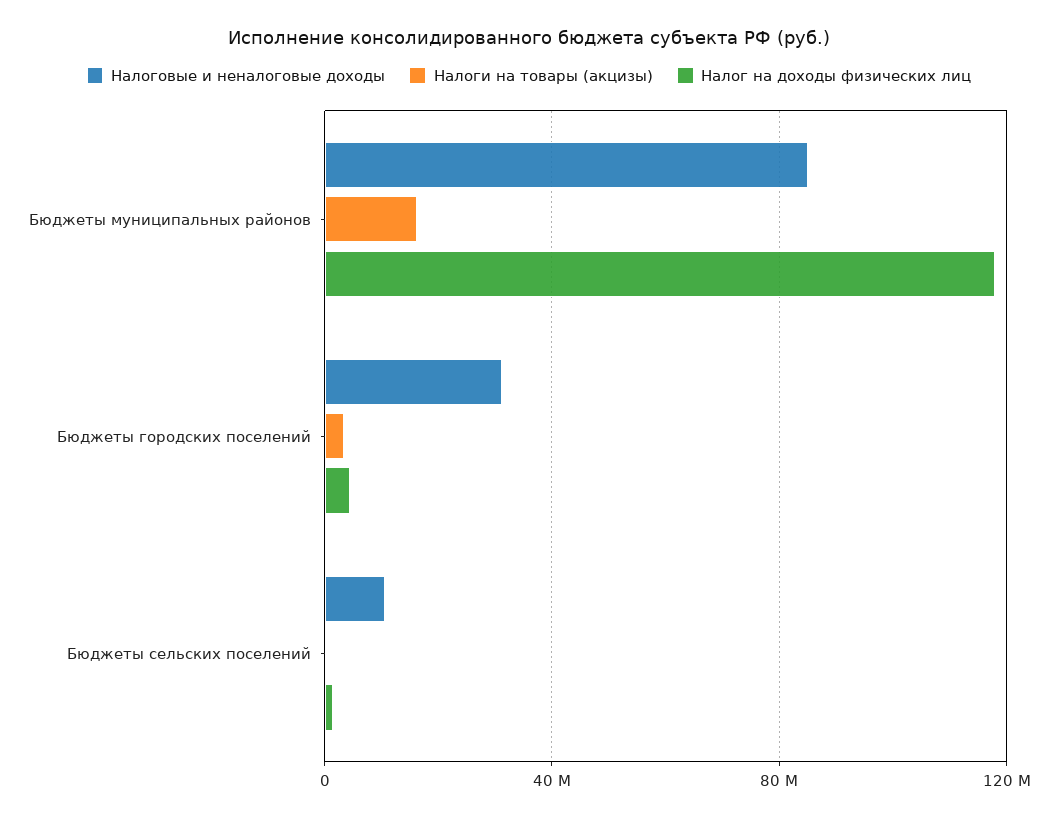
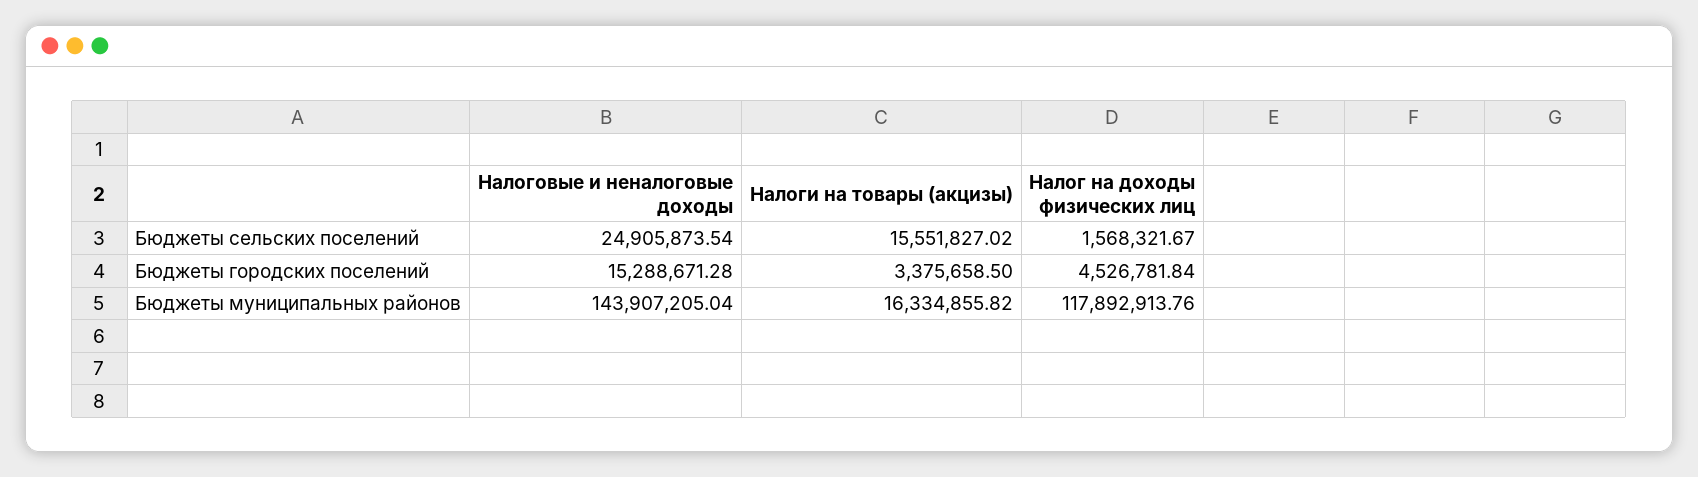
  {
    "Налоговые и неналоговые доходы": {
-     "Бюджеты муниципальных районов": 85000000,
+     "Бюджеты муниципальных районов": 143907205.04,
-     "Бюджеты городских поселений": 30000000,
+     "Бюджеты городских поселений": 15288671.28,
-     "Бюджеты сельских поселений": 10000000
+     "Бюджеты сельских поселений": 24905873.54
    },
    "Налоги на товары (акцизы)": {
      "Бюджеты муниципальных районов": 16334855.82,
      "Бюджеты городских поселений": 3375658.5,
-     "Бюджеты сельских поселений": 0
+     "Бюджеты сельских поселений": 15551827.02
    },
    "Налог на доходы физических лиц": {
      "Бюджеты муниципальных районов": 117892913.76,
      "Бюджеты городских поселений": 4526781.84,
      "Бюджеты сельских поселений": 1568321.67
    }
  }

